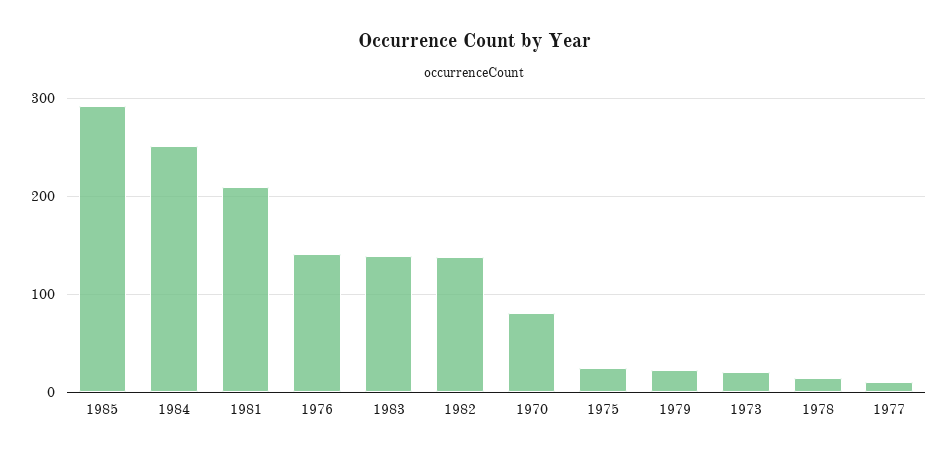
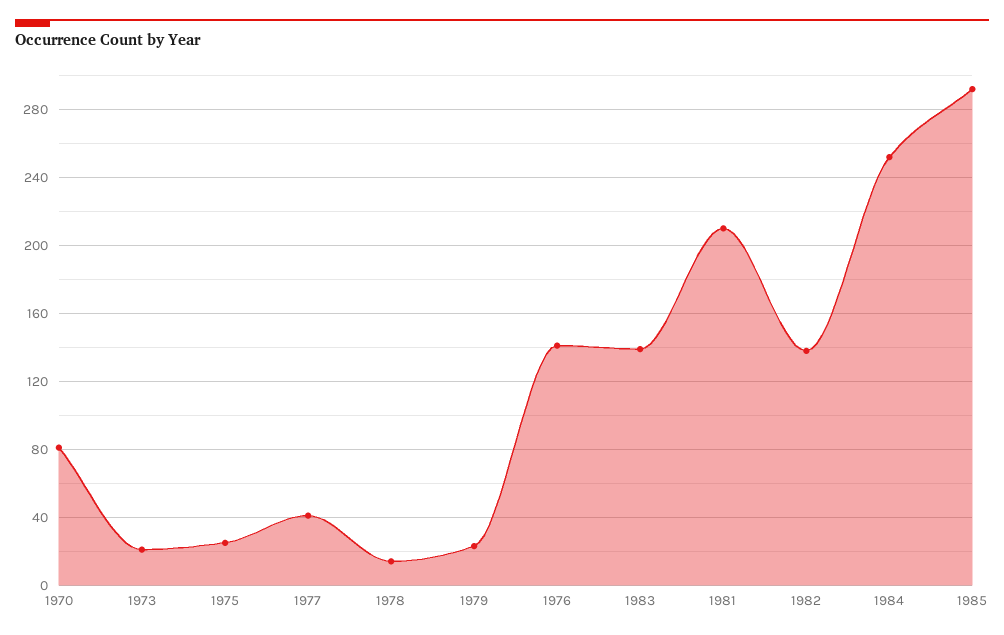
  {
    "1985": 290,
    "1984": 250,
    "1981": 210,
    "1976": 140,
    "1983": 140,
    "1982": 140,
    "1970": 80,
    "1975": 25,
    "1979": 25,
    "1973": 20,
    "1978": 15,
-   "1977": 10
+   "1977": 40
  }

